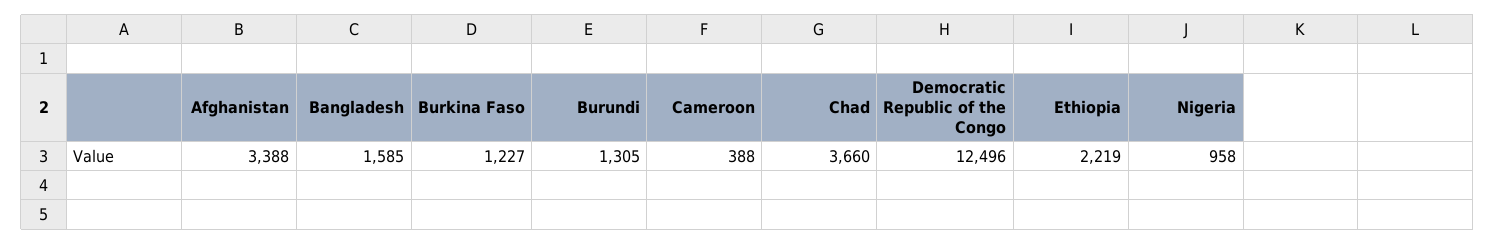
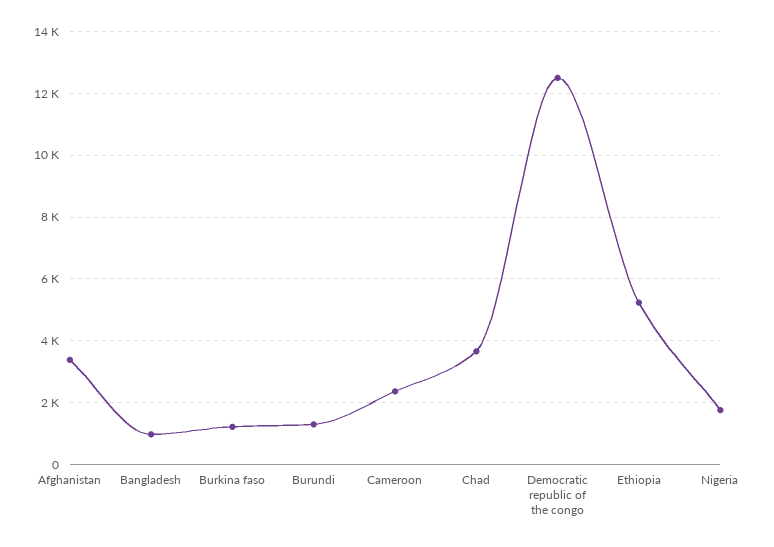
  {
    "Afghanistan": 3388,
-   "Bangladesh": 1585,
+   "Bangladesh": 1000,
    "Burkina Faso": 1227,
    "Burundi": 1305,
-   "Cameroon": 388,
+   "Cameroon": 2400,
    "Chad": 3660,
    "Democratic Republic of the Congo": 12496,
-   "Ethiopia": 2219,
+   "Ethiopia": 5200,
-   "Nigeria": 958
+   "Nigeria": 1800
  }

